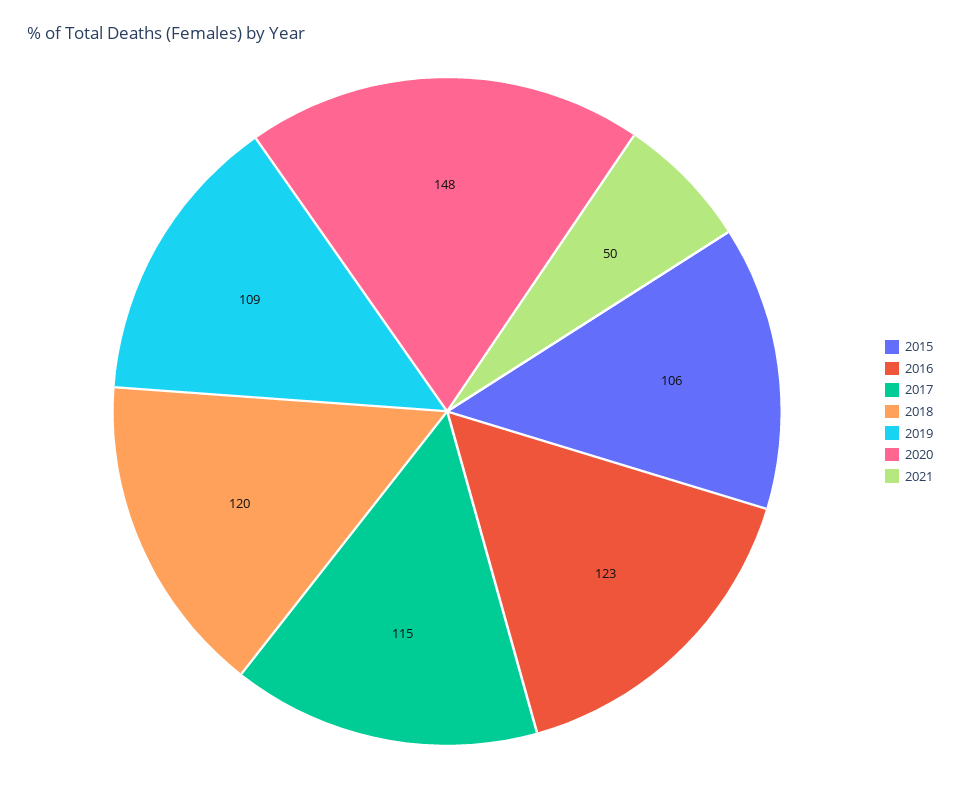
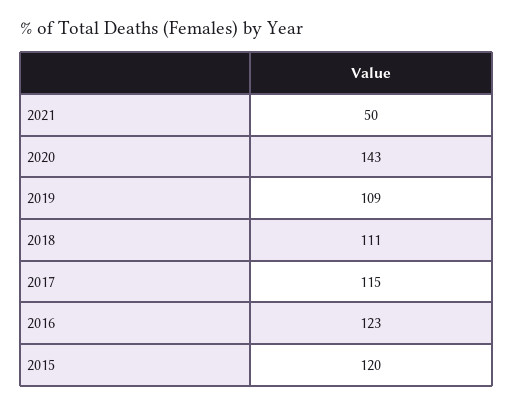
  {
-   "2015": 106,
+   "2015": 120,
    "2016": 123,
    "2017": 115,
-   "2018": 120,
+   "2018": 111,
    "2019": 109,
-   "2020": 148,
+   "2020": 143,
    "2021": 50
  }

